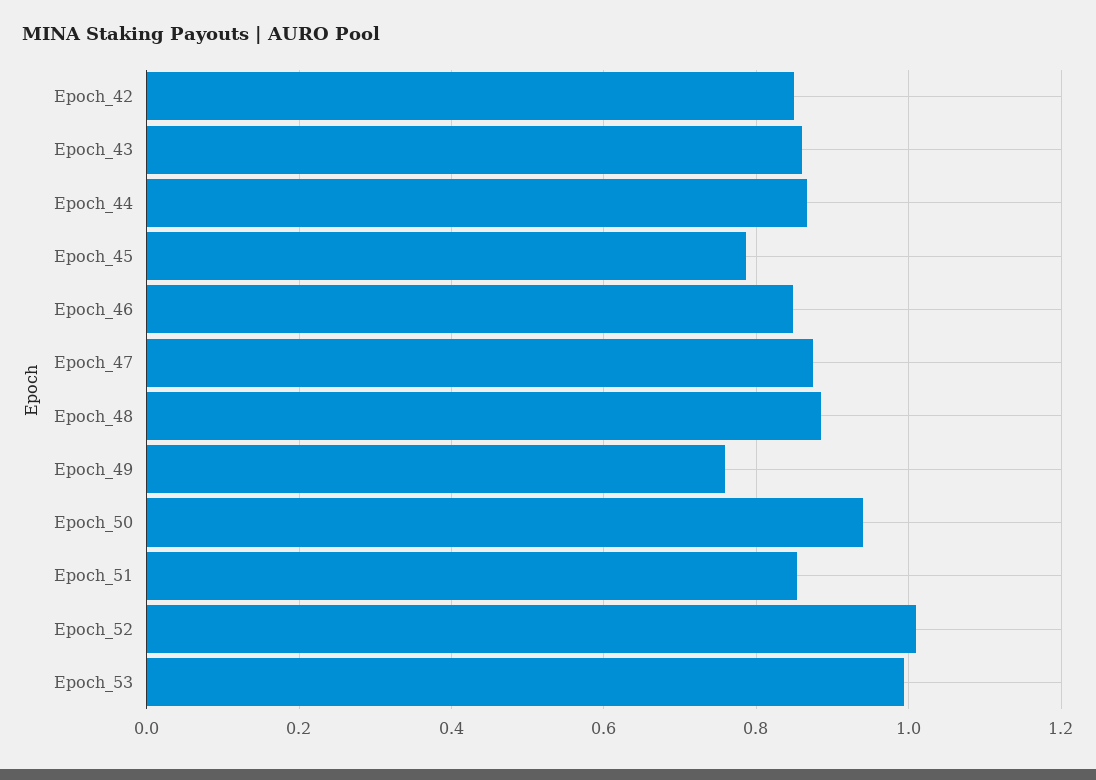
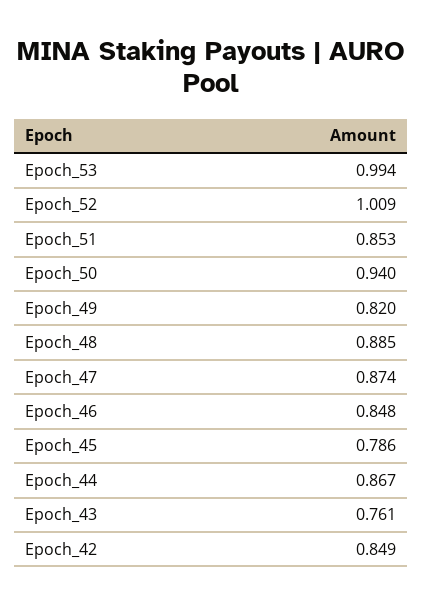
  {
    "Epoch_42": 0.849,
-   "Epoch_43": 0.86,
+   "Epoch_43": 0.761,
    "Epoch_44": 0.867,
    "Epoch_45": 0.786,
    "Epoch_46": 0.848,
    "Epoch_47": 0.874,
    "Epoch_48": 0.885,
-   "Epoch_49": 0.76,
+   "Epoch_49": 0.82,
    "Epoch_50": 0.94,
    "Epoch_51": 0.853,
    "Epoch_52": 1.009,
    "Epoch_53": 0.994
  }

